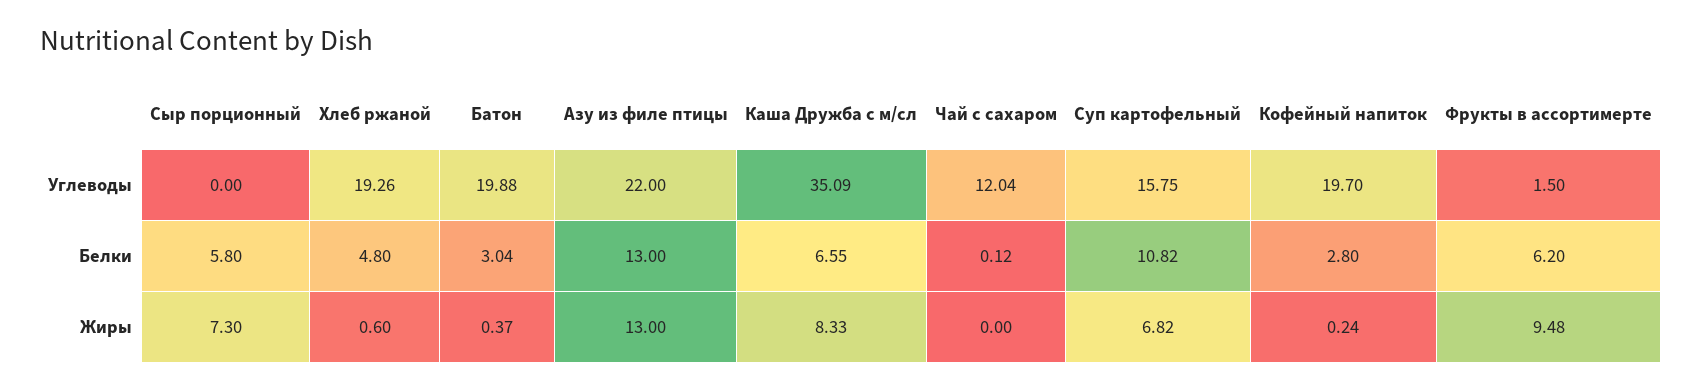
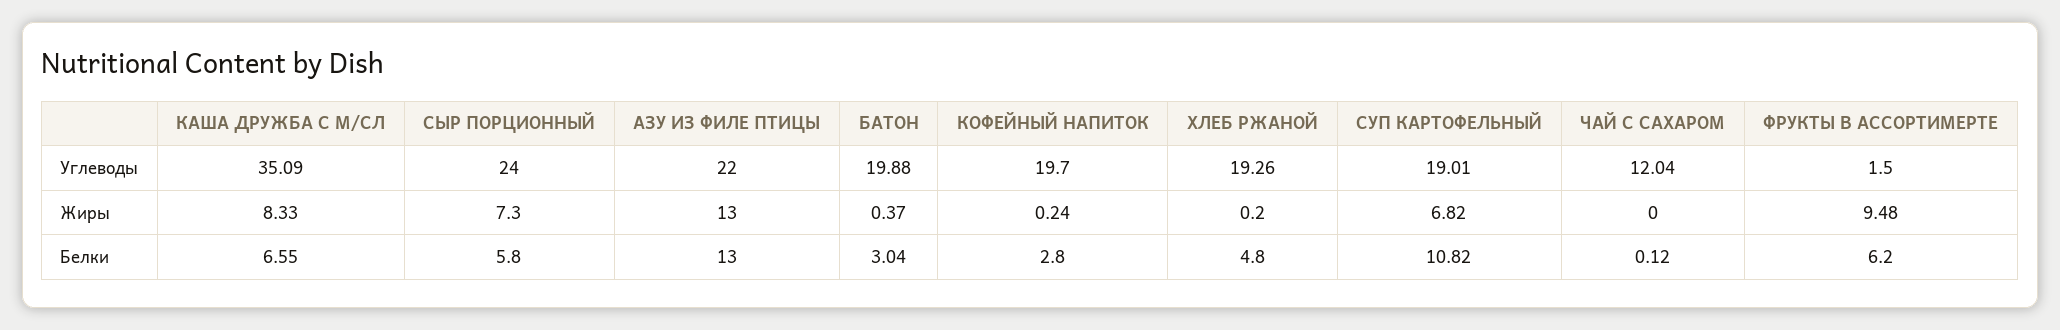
  {
    "Сыр порционный": {
-     "Углеводы": 0,
+     "Углеводы": 24,
      "Белки": 5.8,
      "Жиры": 7.3
    },
    "Хлеб ржаной": {
      "Углеводы": 19.26,
      "Белки": 4.8,
-     "Жиры": 0.6
+     "Жиры": 0.2
    },
    "Батон": {
      "Углеводы": 19.88,
      "Белки": 3.04,
      "Жиры": 0.37
    },
    "Азу из филе птицы": {
      "Углеводы": 22,
      "Белки": 13,
      "Жиры": 13
    },
    "Каша Дружба с м/сл": {
      "Углеводы": 35.09,
      "Белки": 6.55,
      "Жиры": 8.33
    },
    "Чай с сахаром": {
      "Углеводы": 12.04,
      "Белки": 0.12,
      "Жиры": 0
    },
    "Суп картофельный": {
-     "Углеводы": 15.75,
+     "Углеводы": 19.01,
      "Белки": 10.82,
      "Жиры": 6.82
    },
    "Кофейный напиток": {
      "Углеводы": 19.7,
      "Белки": 2.8,
      "Жиры": 0.24
    },
    "Фрукты в ассортимерте": {
      "Углеводы": 1.5,
      "Белки": 6.2,
      "Жиры": 9.48
    }
  }

